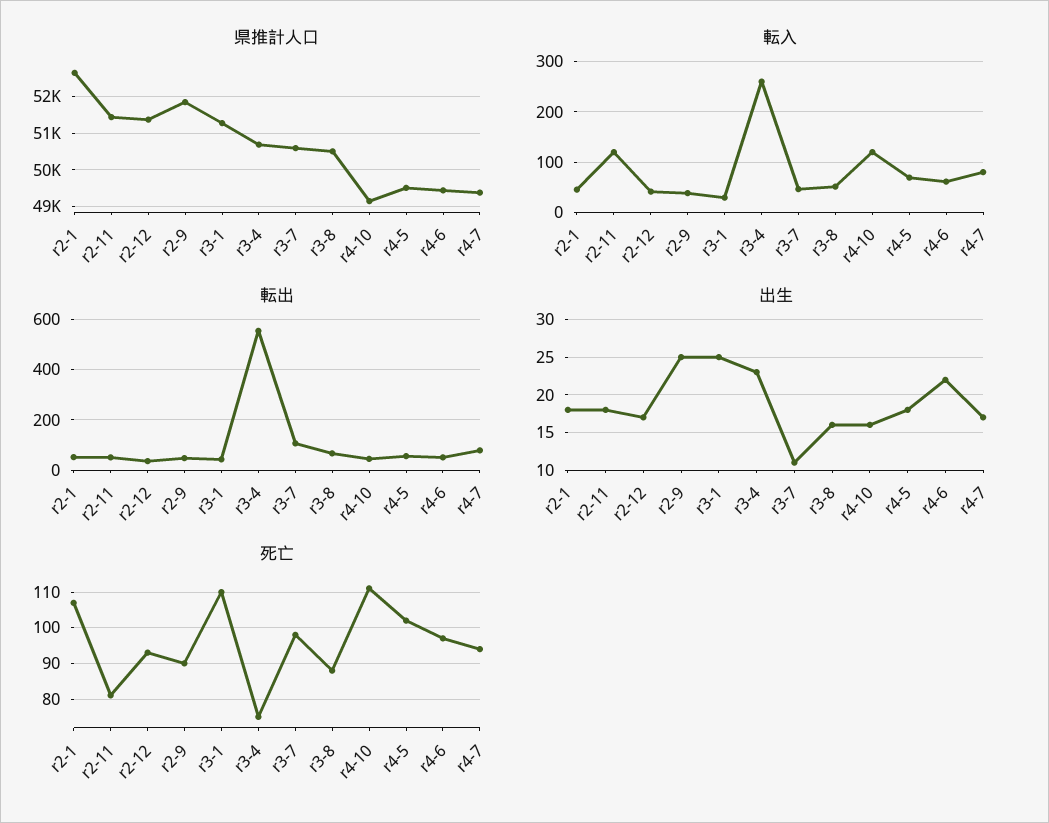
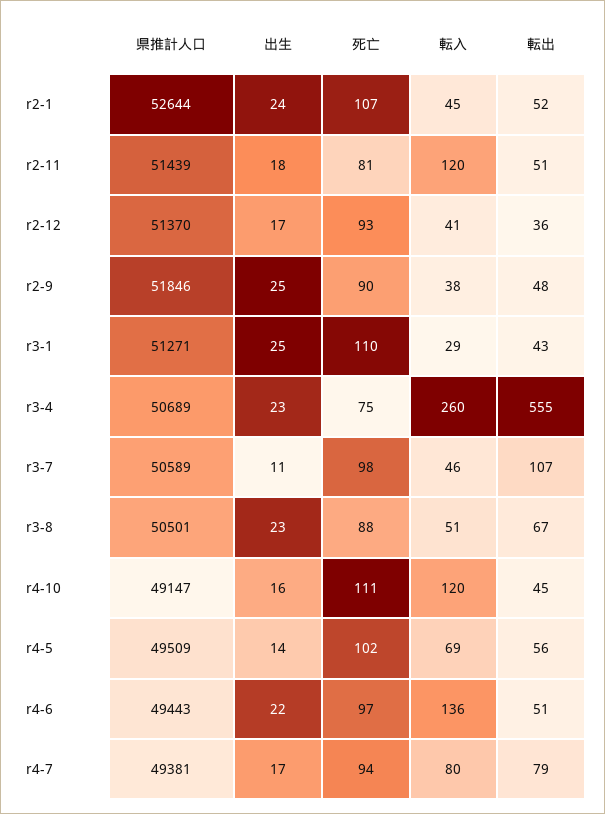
  {
    "県推計人口": {
      "r2-1": 52644,
      "r2-11": 51439,
      "r2-12": 51370,
      "r2-9": 51846,
      "r3-1": 51271,
      "r3-4": 50689,
      "r3-7": 50589,
      "r3-8": 50501,
      "r4-10": 49147,
      "r4-5": 49509,
      "r4-6": 49443,
      "r4-7": 49381
    },
    "転入": {
      "r2-1": 45,
      "r2-11": 120,
      "r2-12": 41,
      "r2-9": 38,
      "r3-1": 29,
      "r3-4": 260,
      "r3-7": 46,
      "r3-8": 51,
      "r4-10": 120,
      "r4-5": 69,
-     "r4-6": 60,
+     "r4-6": 136,
      "r4-7": 80
    },
    "転出": {
      "r2-1": 52,
      "r2-11": 51,
      "r2-12": 36,
      "r2-9": 48,
      "r3-1": 43,
      "r3-4": 555,
      "r3-7": 107,
      "r3-8": 67,
      "r4-10": 45,
      "r4-5": 56,
      "r4-6": 51,
      "r4-7": 79
    },
    "出生": {
-     "r2-1": 18,
+     "r2-1": 24,
      "r2-11": 18,
      "r2-12": 17,
      "r2-9": 25,
      "r3-1": 25,
      "r3-4": 23,
      "r3-7": 11,
-     "r3-8": 16,
+     "r3-8": 23,
      "r4-10": 16,
-     "r4-5": 18,
+     "r4-5": 14,
      "r4-6": 22,
      "r4-7": 17
    },
    "死亡": {
      "r2-1": 107,
      "r2-11": 81,
      "r2-12": 93,
      "r2-9": 90,
      "r3-1": 110,
      "r3-4": 75,
      "r3-7": 98,
      "r3-8": 88,
      "r4-10": 111,
      "r4-5": 102,
      "r4-6": 97,
      "r4-7": 94
    }
  }

